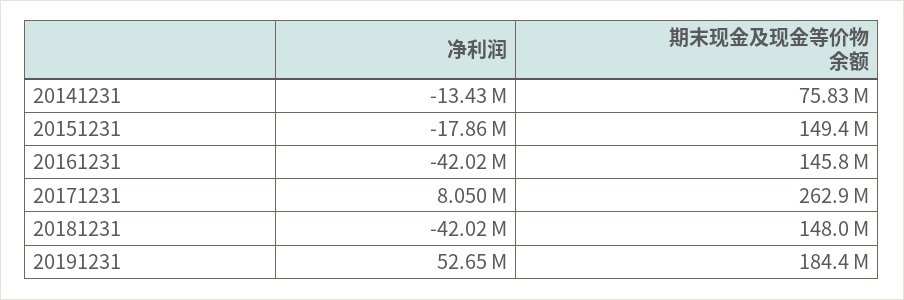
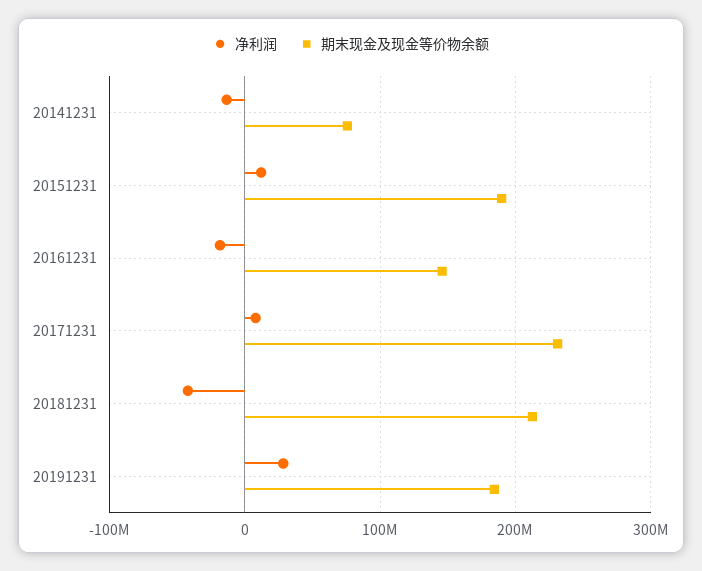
  {
    "净利润": {
      "20141231": -13430000,
-     "20151231": -17860000,
+     "20151231": 10000000,
-     "20161231": -42020000,
+     "20161231": -20000000,
      "20171231": 8050000,
      "20181231": -42020000,
-     "20191231": 52650000
+     "20191231": 30000000
    },
    "期末现金及现金等价物余额": {
      "20141231": 75830000,
-     "20151231": 149400000,
+     "20151231": 190000000,
      "20161231": 145800000,
-     "20171231": 262900000,
+     "20171231": 230000000,
-     "20181231": 148000000,
+     "20181231": 210000000,
      "20191231": 184400000
    }
  }

